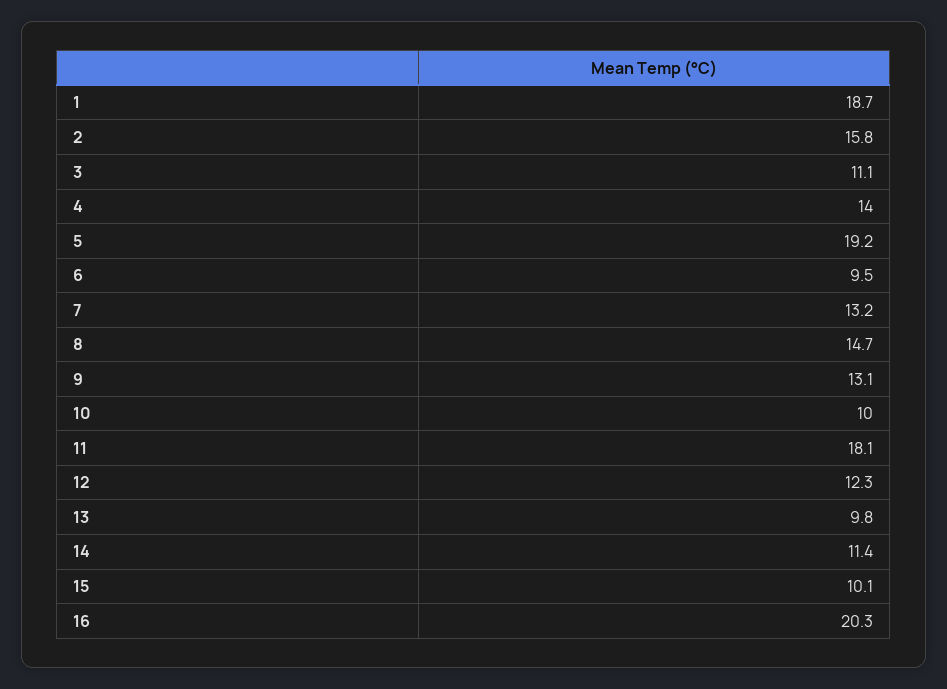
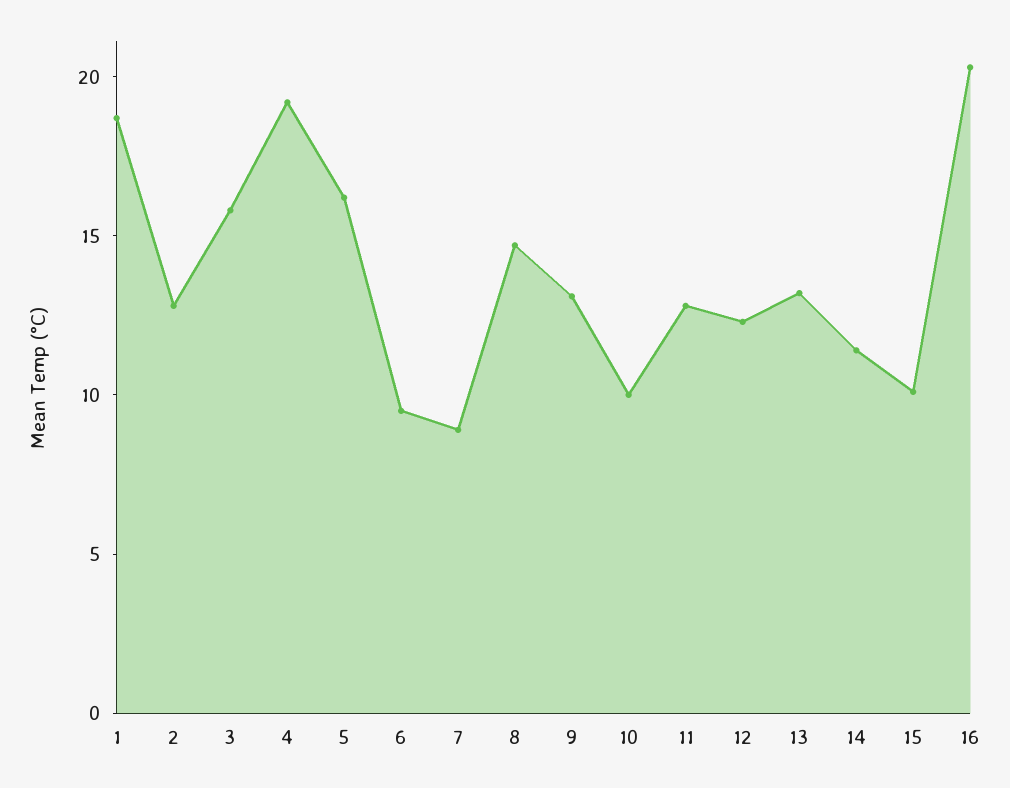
  {
    "1": 18.7,
-   "2": 15.8,
+   "2": 13,
-   "3": 11.1,
+   "3": 16,
-   "4": 14,
+   "4": 19,
-   "5": 19.2,
+   "5": 16,
    "6": 9.5,
-   "7": 13.2,
+   "7": 9,
    "8": 14.7,
    "9": 13.1,
    "10": 10,
-   "11": 18.1,
+   "11": 13,
    "12": 12.3,
-   "13": 9.8,
+   "13": 13,
    "14": 11.4,
    "15": 10.1,
    "16": 20.3
  }

